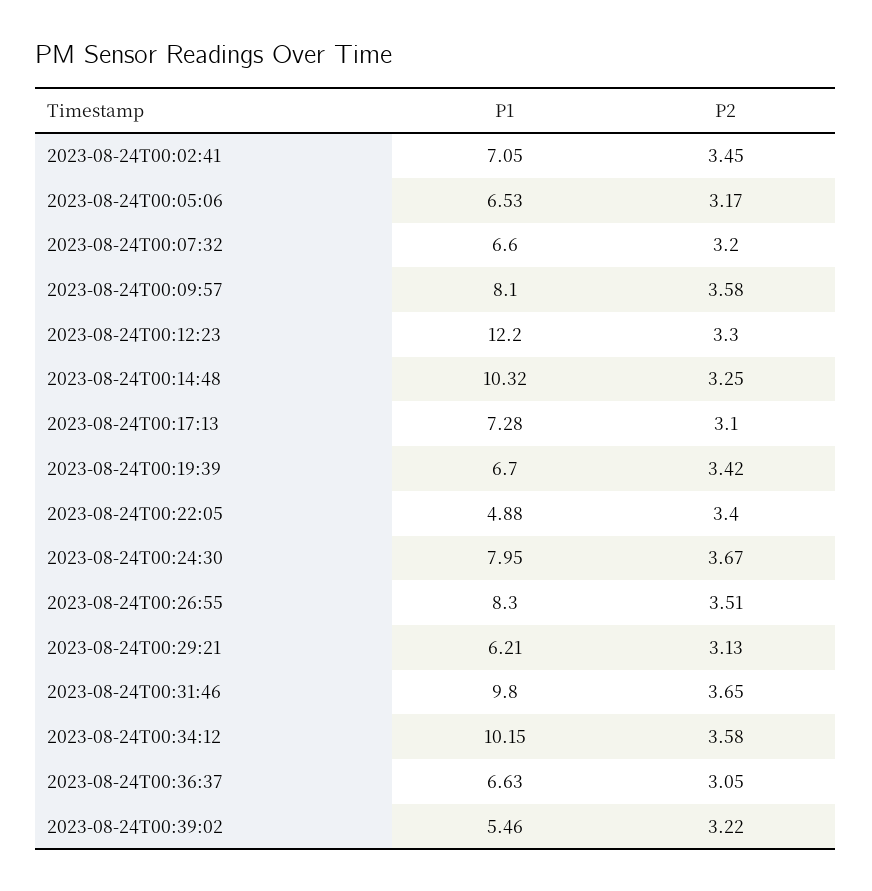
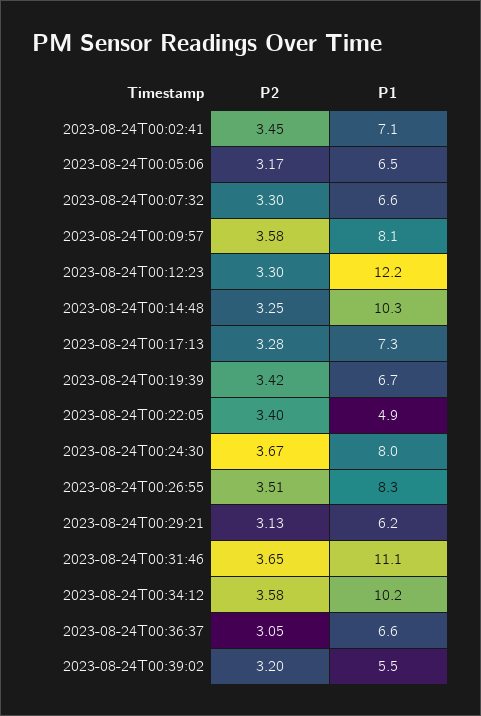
  {
    "P1": {
      "2023-08-24T00:02:41": 7.05,
      "2023-08-24T00:05:06": 6.53,
      "2023-08-24T00:07:32": 6.6,
      "2023-08-24T00:09:57": 8.1,
      "2023-08-24T00:12:23": 12.2,
      "2023-08-24T00:14:48": 10.32,
      "2023-08-24T00:17:13": 7.28,
      "2023-08-24T00:19:39": 6.7,
      "2023-08-24T00:22:05": 4.88,
      "2023-08-24T00:24:30": 7.95,
      "2023-08-24T00:26:55": 8.3,
      "2023-08-24T00:29:21": 6.21,
-     "2023-08-24T00:31:46": 9.8,
+     "2023-08-24T00:31:46": 11.1,
      "2023-08-24T00:34:12": 10.15,
      "2023-08-24T00:36:37": 6.63,
      "2023-08-24T00:39:02": 5.46
    },
    "P2": {
      "2023-08-24T00:02:41": 3.45,
      "2023-08-24T00:05:06": 3.17,
-     "2023-08-24T00:07:32": 3.2,
+     "2023-08-24T00:07:32": 3.3,
      "2023-08-24T00:09:57": 3.58,
      "2023-08-24T00:12:23": 3.3,
      "2023-08-24T00:14:48": 3.25,
-     "2023-08-24T00:17:13": 3.1,
+     "2023-08-24T00:17:13": 3.28,
      "2023-08-24T00:19:39": 3.42,
      "2023-08-24T00:22:05": 3.4,
      "2023-08-24T00:24:30": 3.67,
      "2023-08-24T00:26:55": 3.51,
      "2023-08-24T00:29:21": 3.13,
      "2023-08-24T00:31:46": 3.65,
      "2023-08-24T00:34:12": 3.58,
      "2023-08-24T00:36:37": 3.05,
-     "2023-08-24T00:39:02": 3.22
+     "2023-08-24T00:39:02": 3.2
    }
  }

